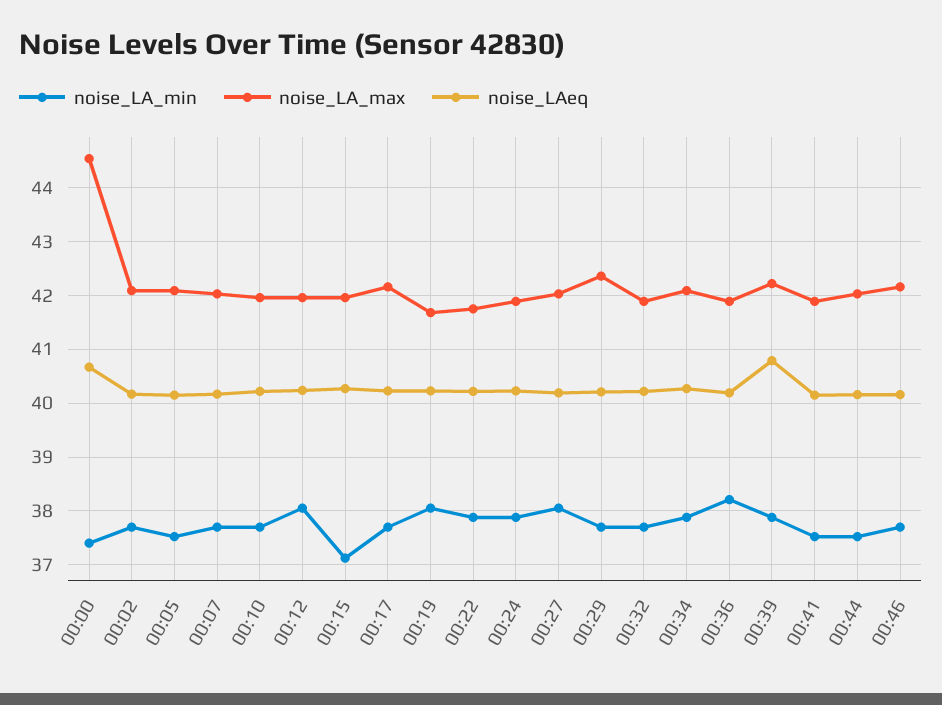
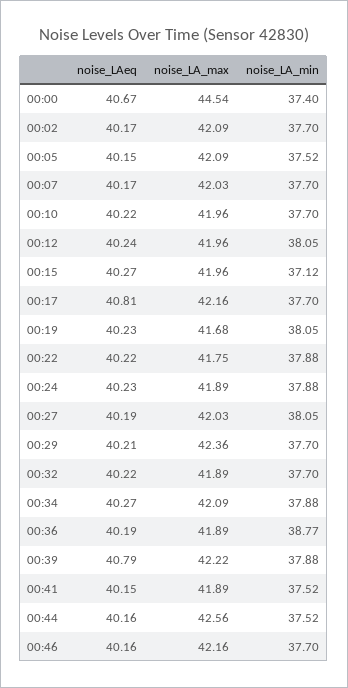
  {
    "noise_LA_min": {
      "00:00": 37.4,
      "00:02": 37.7,
      "00:05": 37.52,
      "00:07": 37.7,
      "00:10": 37.7,
      "00:12": 38.05,
      "00:15": 37.12,
      "00:17": 37.7,
      "00:19": 38.05,
      "00:22": 37.88,
      "00:24": 37.88,
      "00:27": 38.05,
      "00:29": 37.7,
      "00:32": 37.7,
      "00:34": 37.88,
-     "00:36": 38.2,
+     "00:36": 38.77,
      "00:39": 37.88,
      "00:41": 37.52,
      "00:44": 37.52,
      "00:46": 37.7
    },
    "noise_LA_max": {
      "00:00": 44.54,
      "00:02": 42.09,
      "00:05": 42.09,
      "00:07": 42.03,
      "00:10": 41.96,
      "00:12": 41.96,
      "00:15": 41.96,
      "00:17": 42.16,
      "00:19": 41.68,
      "00:22": 41.75,
      "00:24": 41.89,
      "00:27": 42.03,
      "00:29": 42.36,
      "00:32": 41.89,
      "00:34": 42.09,
      "00:36": 41.89,
      "00:39": 42.22,
      "00:41": 41.89,
-     "00:44": 42,
+     "00:44": 42.56,
      "00:46": 42.16
    },
    "noise_LAeq": {
      "00:00": 40.67,
      "00:02": 40.17,
      "00:05": 40.15,
      "00:07": 40.17,
      "00:10": 40.22,
      "00:12": 40.24,
      "00:15": 40.27,
-     "00:17": 40.2,
+     "00:17": 40.81,
      "00:19": 40.23,
      "00:22": 40.22,
      "00:24": 40.23,
      "00:27": 40.19,
      "00:29": 40.21,
      "00:32": 40.22,
      "00:34": 40.27,
      "00:36": 40.19,
      "00:39": 40.79,
      "00:41": 40.15,
      "00:44": 40.16,
      "00:46": 40.16
    }
  }

